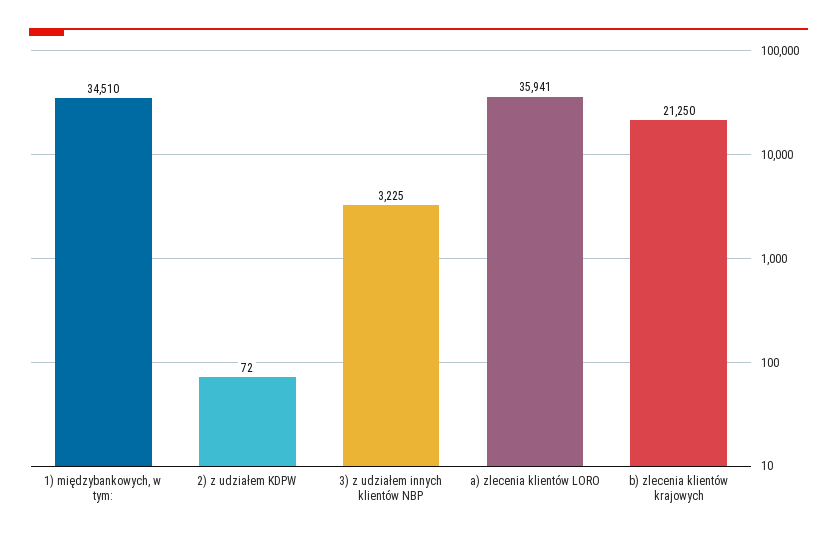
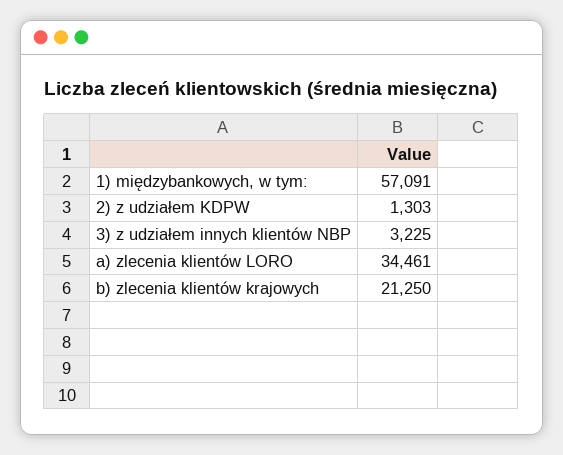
  {
-   "1) międzybankowych, w tym:": 34510,
+   "1) międzybankowych, w tym:": 57091,
-   "2) z udziałem KDPW": 72,
+   "2) z udziałem KDPW": 1303,
    "3) z udziałem innych klientów NBP": 3225,
-   "a) zlecenia klientów LORO": 35941,
+   "a) zlecenia klientów LORO": 34461,
    "b) zlecenia klientów krajowych": 21250
  }

